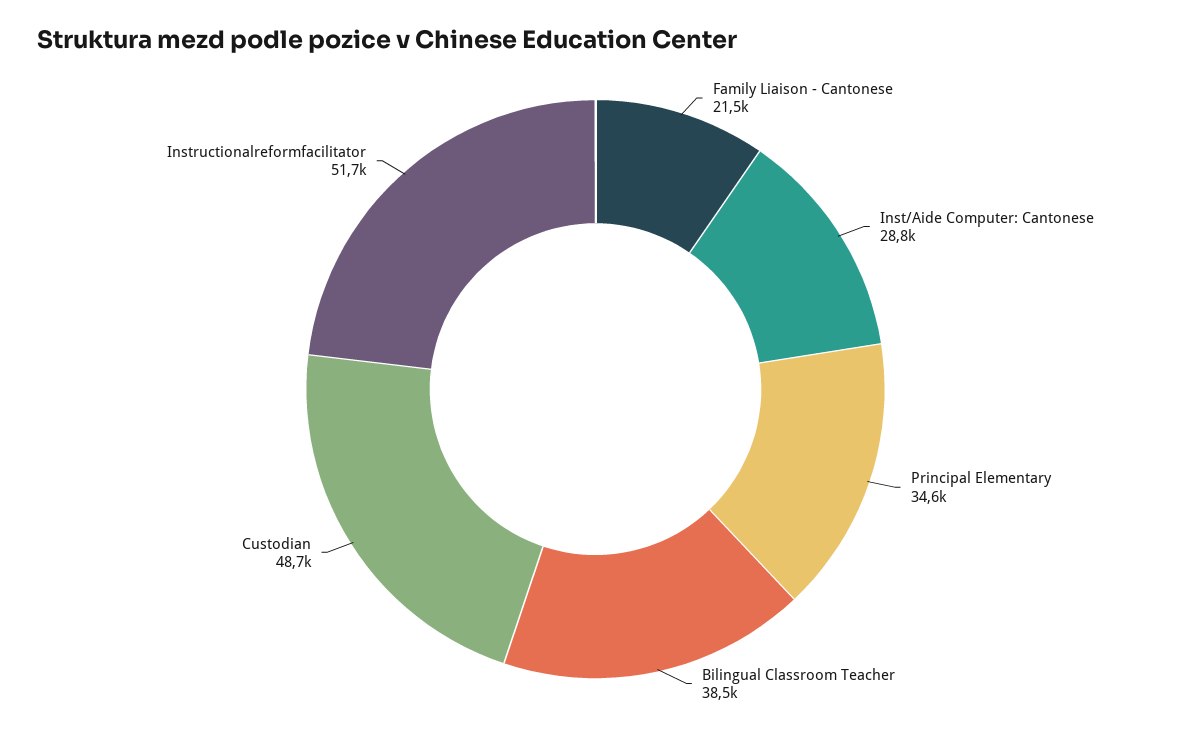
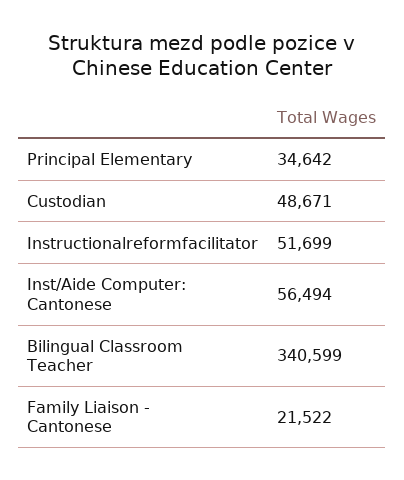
  {
    "Family Liaison - Cantonese": 21522,
-   "Inst/Aide Computer: Cantonese": 28800,
+   "Inst/Aide Computer: Cantonese": 56494,
    "Principal Elementary": 34642,
-   "Bilingual Classroom Teacher": 38500,
+   "Bilingual Classroom Teacher": 340599,
    "Custodian": 48671,
    "Instructionalreformfacilitator": 51699
  }

